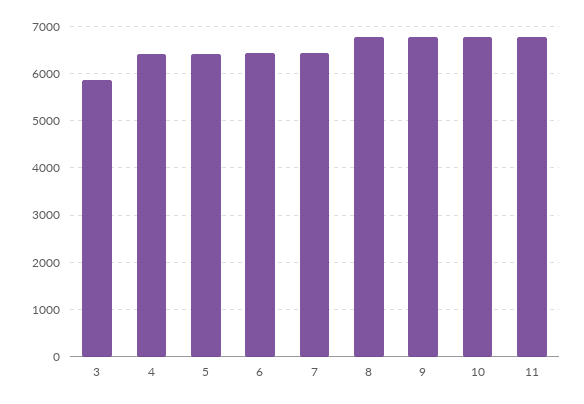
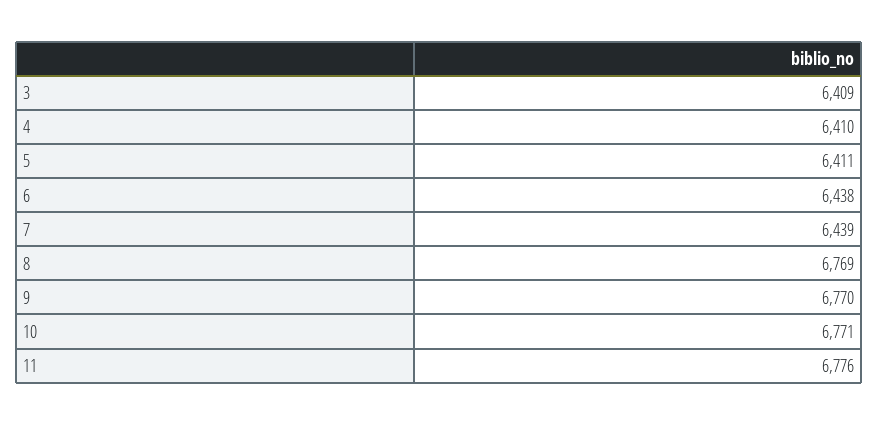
  {
-   "3": 5800,
+   "3": 6409,
    "4": 6410,
    "5": 6411,
    "6": 6438,
    "7": 6439,
    "8": 6769,
    "9": 6770,
    "10": 6771,
    "11": 6776
  }

